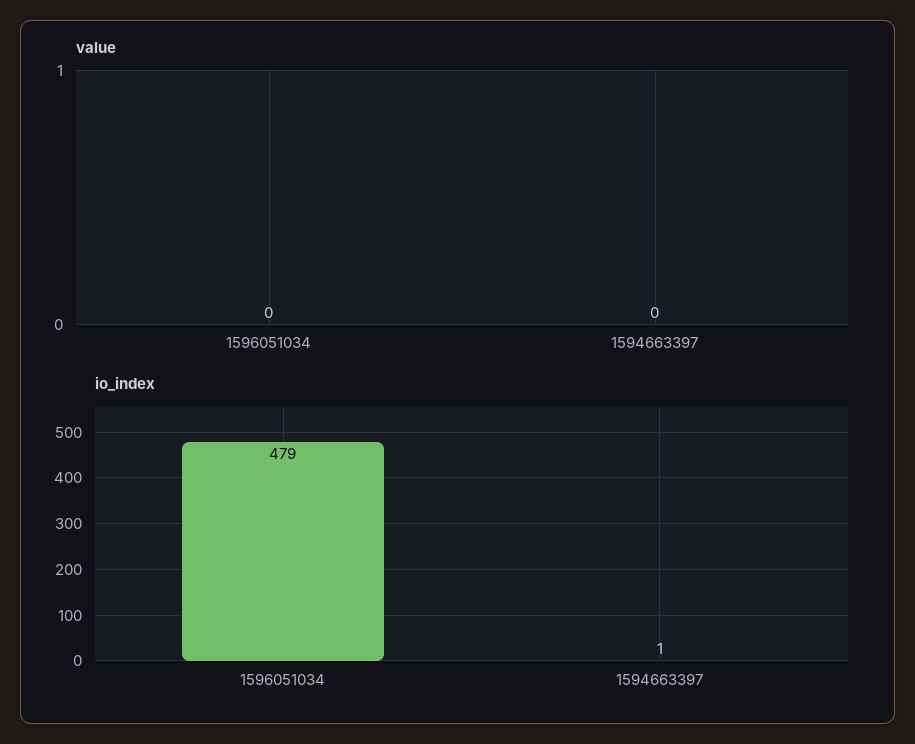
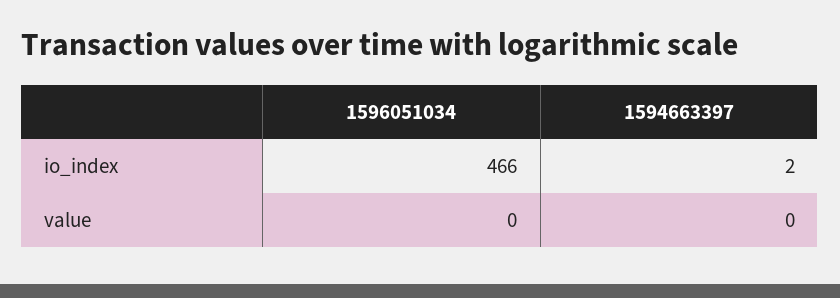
  {
    "value": {
      "1596051034": 0,
      "1594663397": 0
    },
    "io_index": {
-     "1596051034": 479,
+     "1596051034": 466,
-     "1594663397": 1
+     "1594663397": 2
    }
  }

